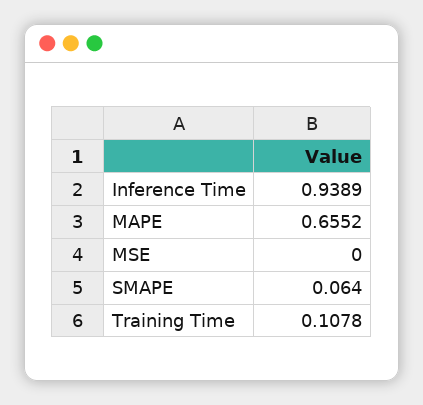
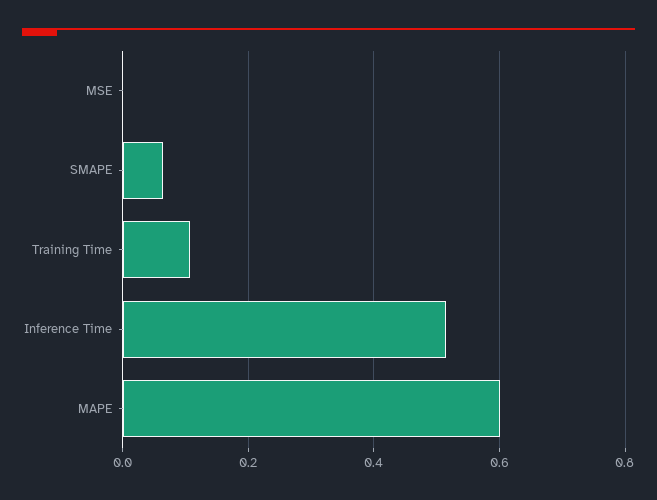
  {
-   "Inference Time": 0.9389,
+   "Inference Time": 0.52,
-   "MAPE": 0.6552,
+   "MAPE": 0.6,
    "MSE": 0,
    "SMAPE": 0.064,
    "Training Time": 0.1078
  }

